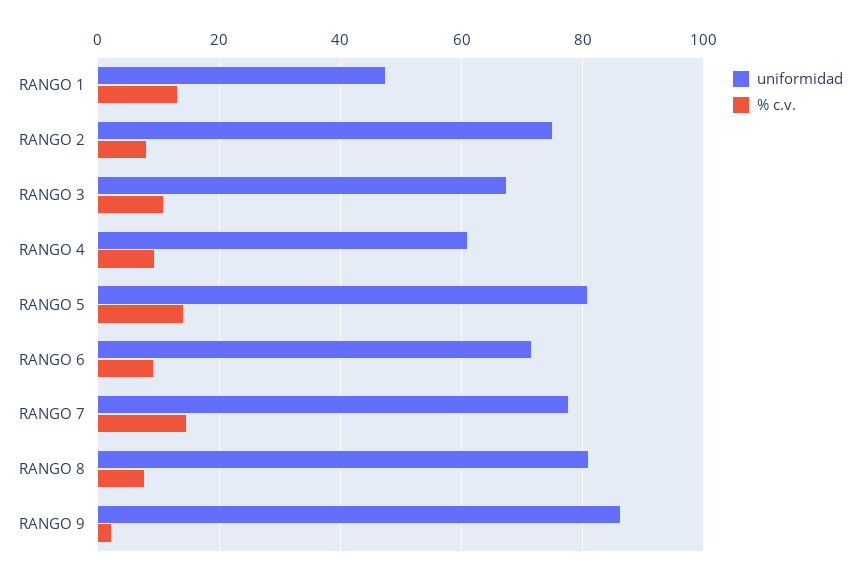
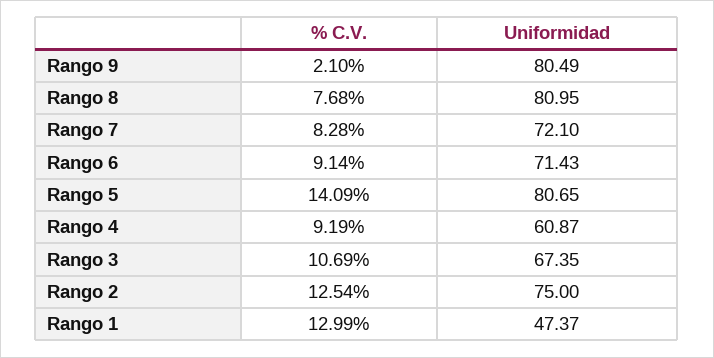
  {
    "uniformidad": {
      "RANGO 1": 47.37,
      "RANGO 2": 75,
      "RANGO 3": 67.35,
      "RANGO 4": 60.87,
      "RANGO 5": 80.65,
      "RANGO 6": 71.43,
-     "RANGO 7": 78,
+     "RANGO 7": 72.1,
      "RANGO 8": 80.95,
-     "RANGO 9": 86
+     "RANGO 9": 80.49
    },
    "% c.v.": {
      "RANGO 1": 12.99,
-     "RANGO 2": 8,
+     "RANGO 2": 12.54,
      "RANGO 3": 10.69,
      "RANGO 4": 9.19,
      "RANGO 5": 14.09,
      "RANGO 6": 9.14,
-     "RANGO 7": 14,
+     "RANGO 7": 8.28,
      "RANGO 8": 7.68,
      "RANGO 9": 2.1
    }
  }

